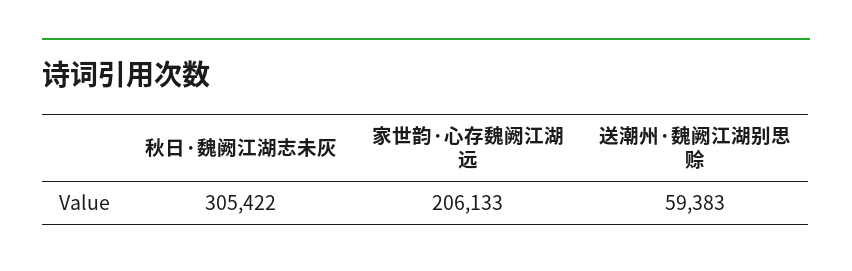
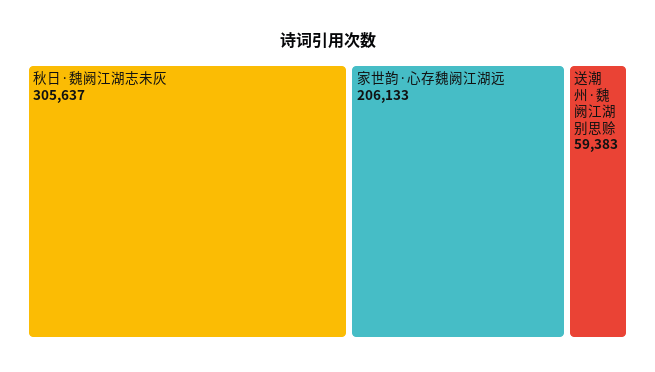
  {
-   "秋日·魏阙江湖志未灰": 305422,
+   "秋日·魏阙江湖志未灰": 305637,
    "家世韵·心存魏阙江湖远": 206133,
    "送潮州·魏阙江湖别思赊": 59383
  }

